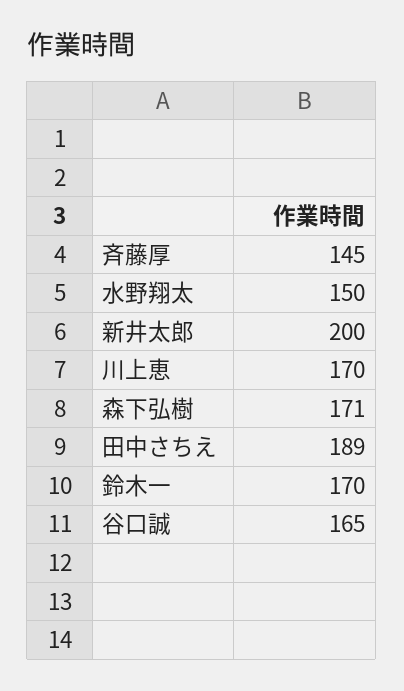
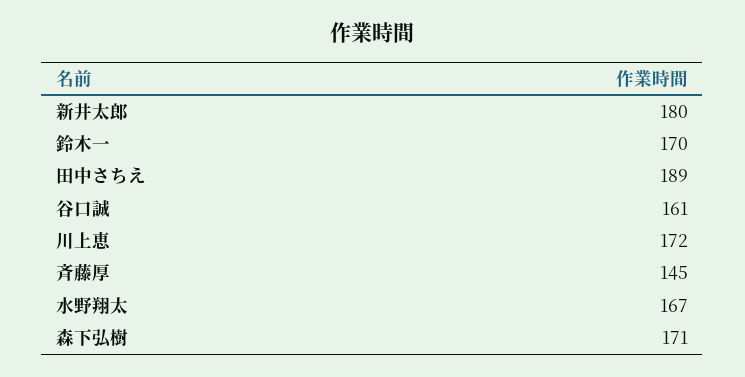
  {
    "斉藤厚": 145,
-   "水野翔太": 150,
+   "水野翔太": 167,
-   "新井太郎": 200,
+   "新井太郎": 180,
-   "川上恵": 170,
+   "川上恵": 172,
    "森下弘樹": 171,
    "田中さちえ": 189,
    "鈴木一": 170,
-   "谷口誠": 165
+   "谷口誠": 161
  }

